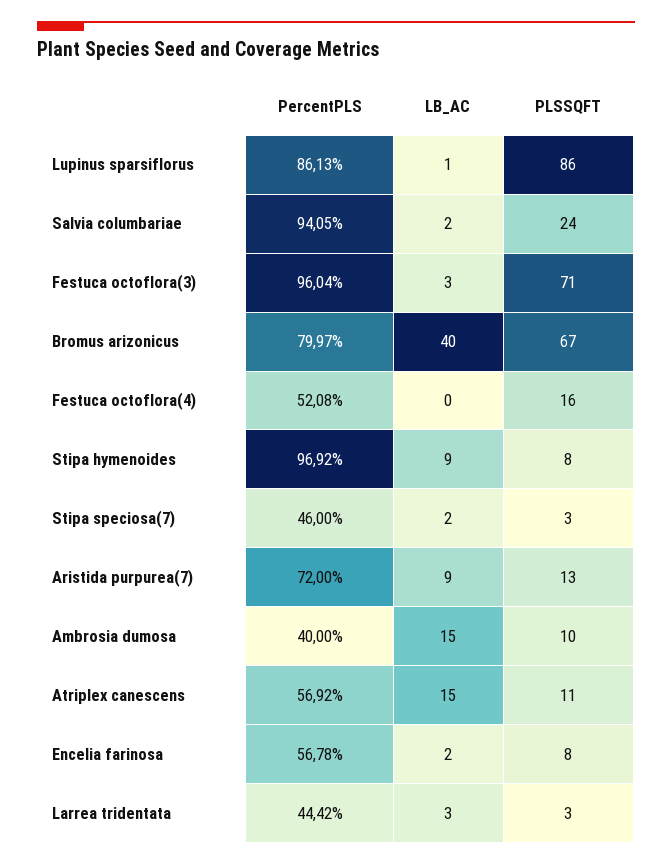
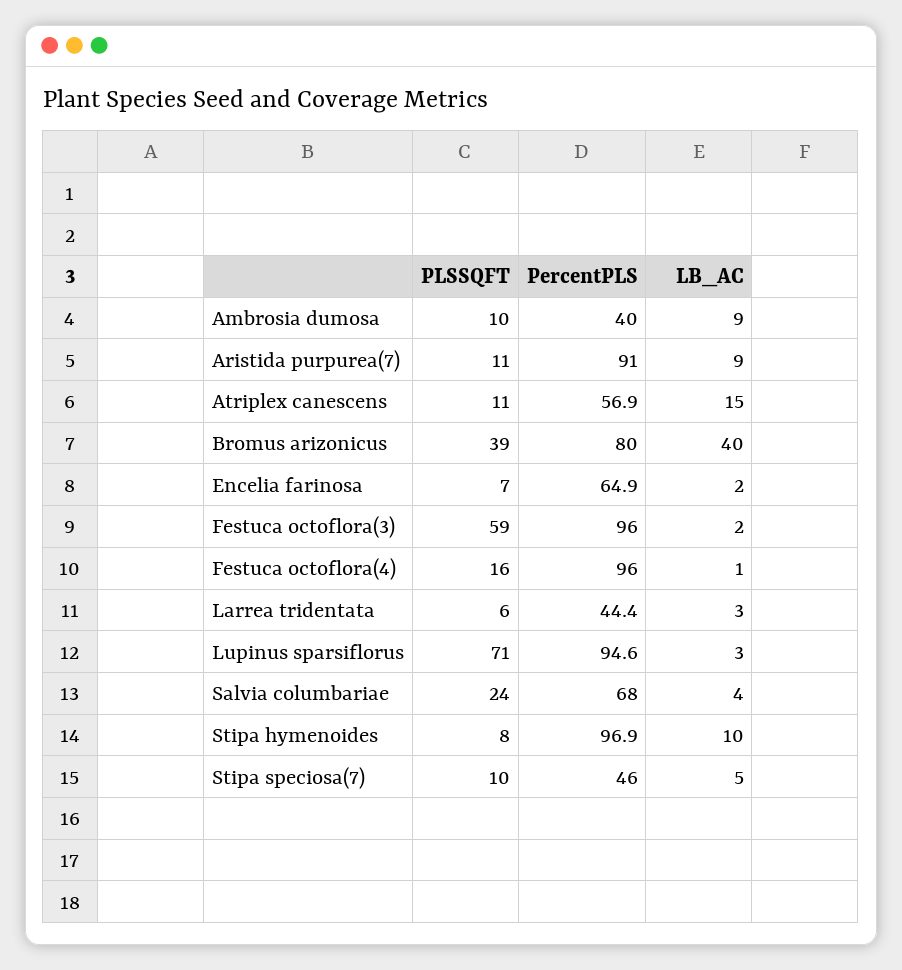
  {
    "PercentPLS": {
-     "Lupinus sparsiflorus": 86.13,
+     "Lupinus sparsiflorus": 94.6,
-     "Salvia columbariae": 94.05,
+     "Salvia columbariae": 68,
      "Festuca octoflora(3)": 96.04,
      "Bromus arizonicus": 79.97,
-     "Festuca octoflora(4)": 52.08,
+     "Festuca octoflora(4)": 96,
      "Stipa hymenoides": 96.92,
      "Stipa speciosa(7)": 46,
-     "Aristida purpurea(7)": 72,
+     "Aristida purpurea(7)": 91,
      "Ambrosia dumosa": 40,
      "Atriplex canescens": 56.92,
-     "Encelia farinosa": 56.78,
+     "Encelia farinosa": 64.9,
      "Larrea tridentata": 44.42
    },
    "LB_AC": {
-     "Lupinus sparsiflorus": 1,
+     "Lupinus sparsiflorus": 3,
-     "Salvia columbariae": 2,
+     "Salvia columbariae": 4,
-     "Festuca octoflora(3)": 3,
+     "Festuca octoflora(3)": 2,
      "Bromus arizonicus": 40,
-     "Festuca octoflora(4)": 0,
+     "Festuca octoflora(4)": 1,
-     "Stipa hymenoides": 9,
+     "Stipa hymenoides": 10,
-     "Stipa speciosa(7)": 2,
+     "Stipa speciosa(7)": 5,
      "Aristida purpurea(7)": 9,
-     "Ambrosia dumosa": 15,
+     "Ambrosia dumosa": 9,
      "Atriplex canescens": 15,
      "Encelia farinosa": 2,
      "Larrea tridentata": 3
    },
    "PLSSQFT": {
-     "Lupinus sparsiflorus": 86,
+     "Lupinus sparsiflorus": 71,
      "Salvia columbariae": 24,
-     "Festuca octoflora(3)": 71,
+     "Festuca octoflora(3)": 59,
-     "Bromus arizonicus": 67,
+     "Bromus arizonicus": 39,
      "Festuca octoflora(4)": 16,
      "Stipa hymenoides": 8,
-     "Stipa speciosa(7)": 3,
+     "Stipa speciosa(7)": 10,
-     "Aristida purpurea(7)": 13,
+     "Aristida purpurea(7)": 11,
      "Ambrosia dumosa": 10,
      "Atriplex canescens": 11,
-     "Encelia farinosa": 8,
+     "Encelia farinosa": 7,
-     "Larrea tridentata": 3
+     "Larrea tridentata": 6
    }
  }

